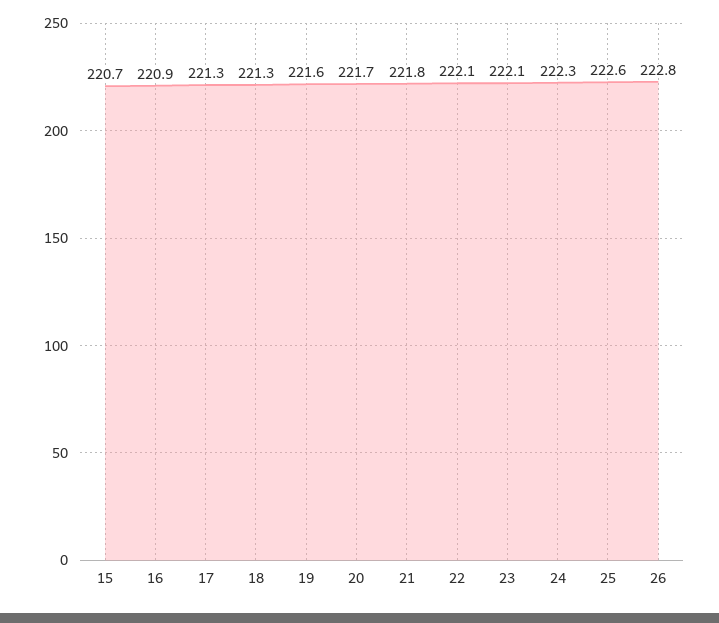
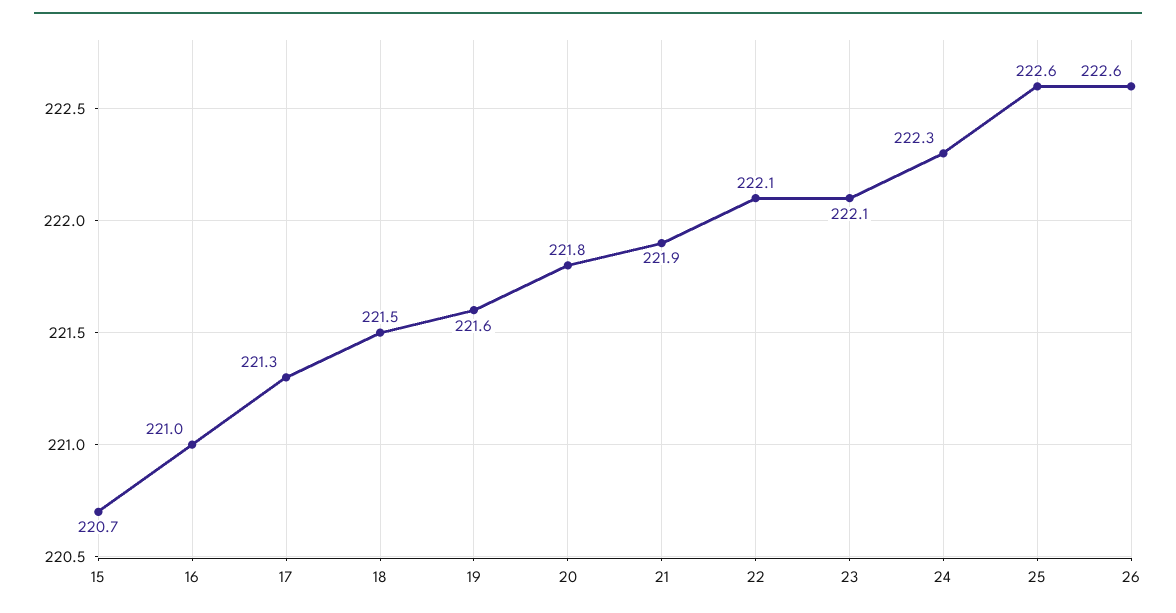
  {
    "15": 220.7,
-   "16": 220.9,
+   "16": 221,
    "17": 221.3,
-   "18": 221.3,
+   "18": 221.5,
    "19": 221.6,
-   "20": 221.7,
+   "20": 221.8,
-   "21": 221.8,
+   "21": 221.9,
    "22": 222.1,
    "23": 222.1,
    "24": 222.3,
    "25": 222.6,
-   "26": 222.8
+   "26": 222.6
  }

